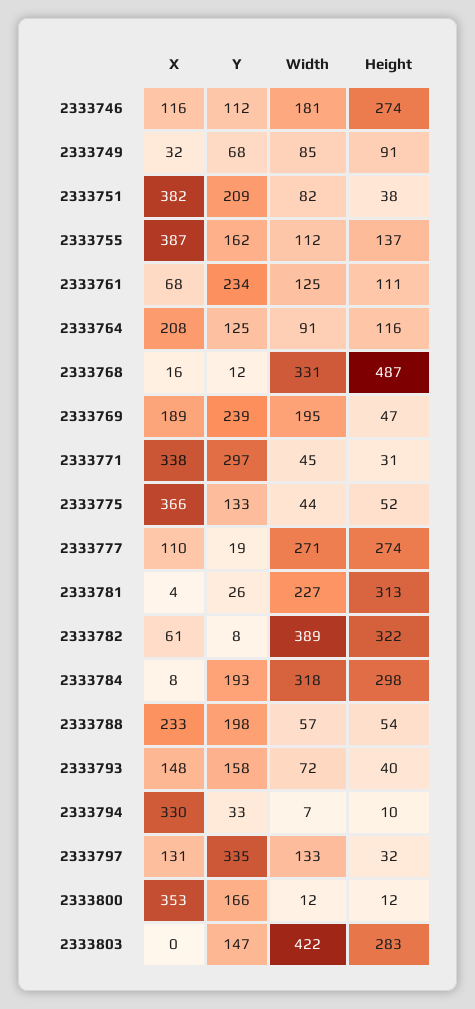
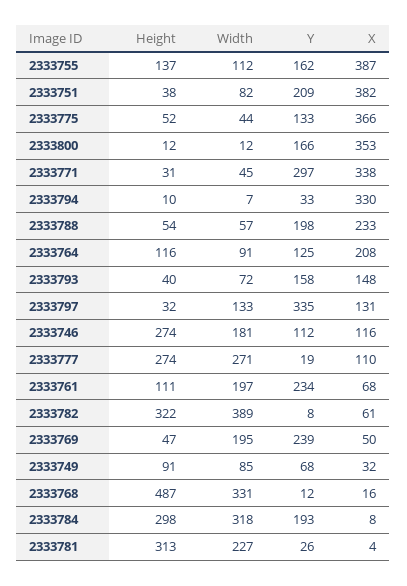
  {
    "X": {
      "2333746": 116,
      "2333749": 32,
      "2333751": 382,
      "2333755": 387,
      "2333761": 68,
      "2333764": 208,
      "2333768": 16,
-     "2333769": 189,
+     "2333769": 50,
      "2333771": 338,
      "2333775": 366,
      "2333777": 110,
      "2333781": 4,
      "2333782": 61,
      "2333784": 8,
      "2333788": 233,
      "2333793": 148,
      "2333794": 330,
      "2333797": 131,
-     "2333800": 353,
+     "2333800": 353
-     "2333803": 0
    },
    "Y": {
      "2333746": 112,
      "2333749": 68,
      "2333751": 209,
      "2333755": 162,
      "2333761": 234,
      "2333764": 125,
      "2333768": 12,
      "2333769": 239,
      "2333771": 297,
      "2333775": 133,
      "2333777": 19,
      "2333781": 26,
      "2333782": 8,
      "2333784": 193,
      "2333788": 198,
      "2333793": 158,
      "2333794": 33,
      "2333797": 335,
-     "2333800": 166,
+     "2333800": 166
-     "2333803": 147
    },
    "Width": {
      "2333746": 181,
      "2333749": 85,
      "2333751": 82,
      "2333755": 112,
-     "2333761": 125,
+     "2333761": 197,
      "2333764": 91,
      "2333768": 331,
      "2333769": 195,
      "2333771": 45,
      "2333775": 44,
      "2333777": 271,
      "2333781": 227,
      "2333782": 389,
      "2333784": 318,
      "2333788": 57,
      "2333793": 72,
      "2333794": 7,
      "2333797": 133,
-     "2333800": 12,
+     "2333800": 12
-     "2333803": 422
    },
    "Height": {
      "2333746": 274,
      "2333749": 91,
      "2333751": 38,
      "2333755": 137,
      "2333761": 111,
      "2333764": 116,
      "2333768": 487,
      "2333769": 47,
      "2333771": 31,
      "2333775": 52,
      "2333777": 274,
      "2333781": 313,
      "2333782": 322,
      "2333784": 298,
      "2333788": 54,
      "2333793": 40,
      "2333794": 10,
      "2333797": 32,
-     "2333800": 12,
+     "2333800": 12
-     "2333803": 283
    }
  }

